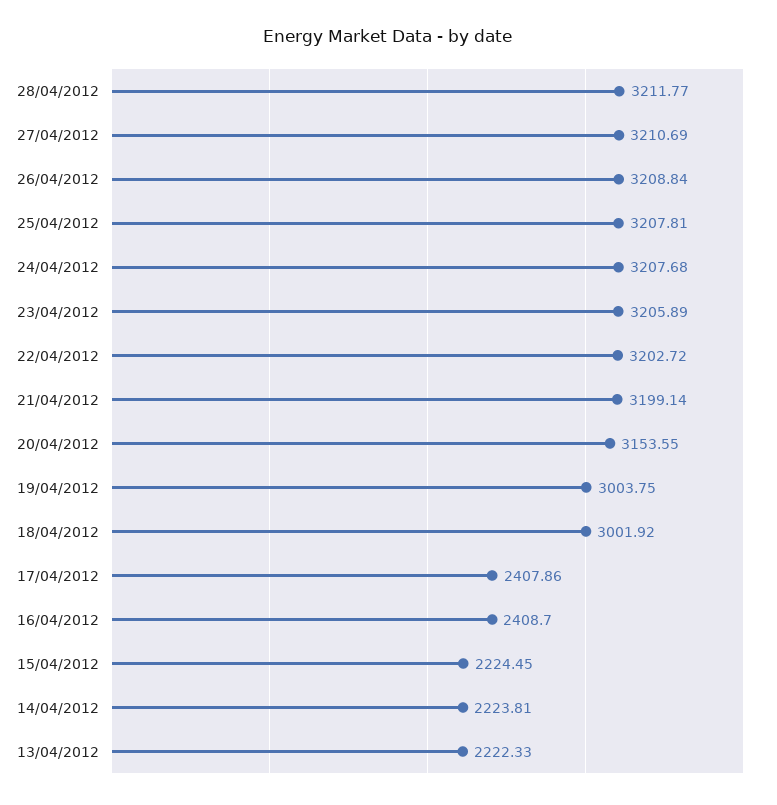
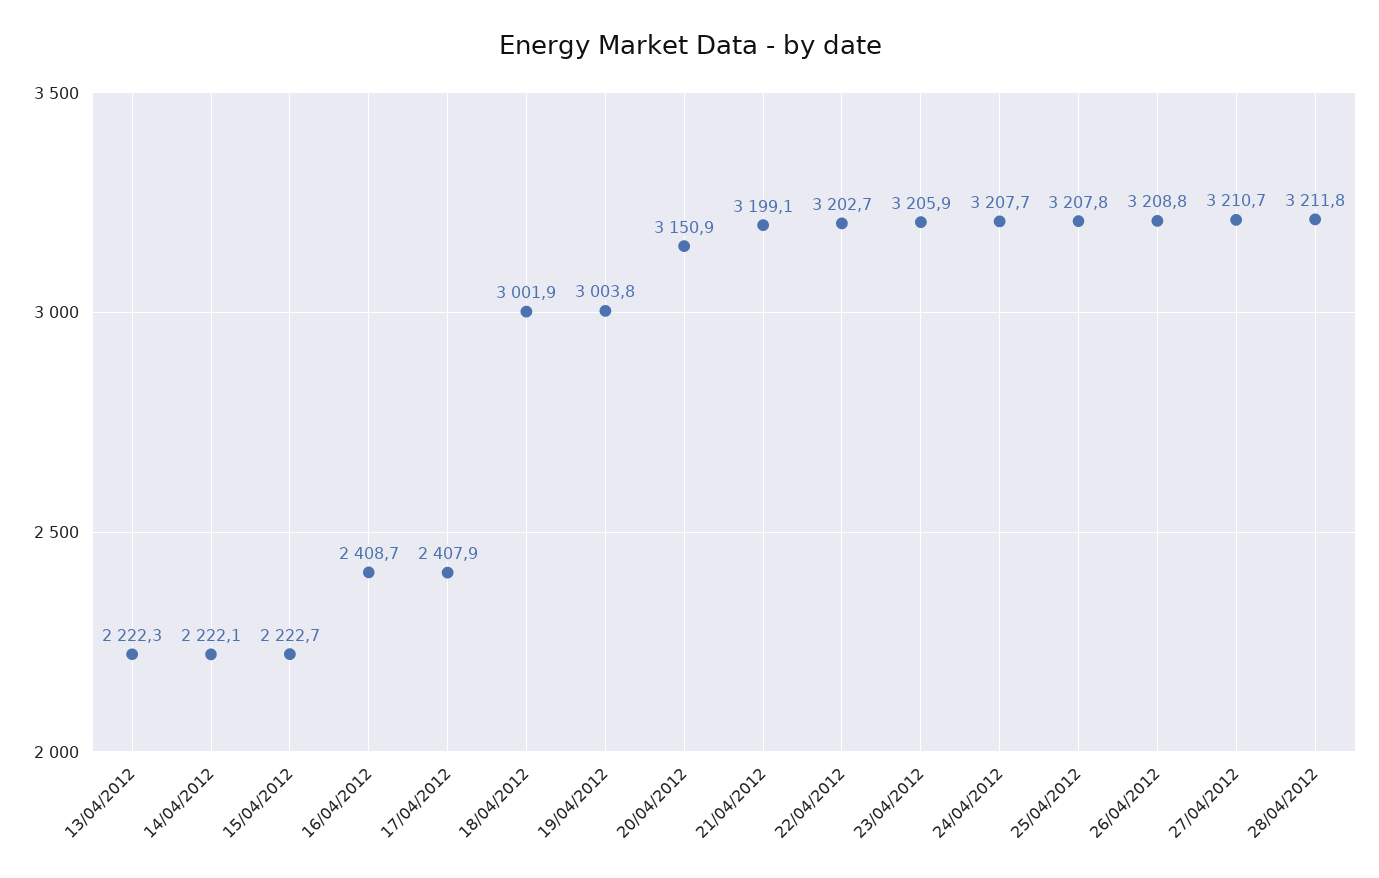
  {
    "28/04/2012": 3211.77,
    "27/04/2012": 3210.69,
    "26/04/2012": 3208.84,
    "25/04/2012": 3207.81,
    "24/04/2012": 3207.68,
    "23/04/2012": 3205.89,
    "22/04/2012": 3202.72,
    "21/04/2012": 3199.14,
-   "20/04/2012": 3153.55,
+   "20/04/2012": 3150.9,
    "19/04/2012": 3003.75,
    "18/04/2012": 3001.92,
    "17/04/2012": 2407.86,
    "16/04/2012": 2408.7,
-   "15/04/2012": 2224.45,
+   "15/04/2012": 2222.7,
-   "14/04/2012": 2223.81,
+   "14/04/2012": 2222.1,
    "13/04/2012": 2222.33
  }

